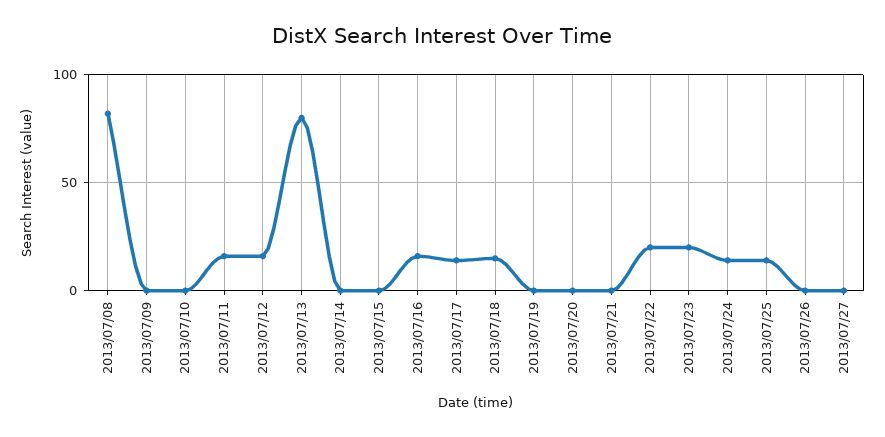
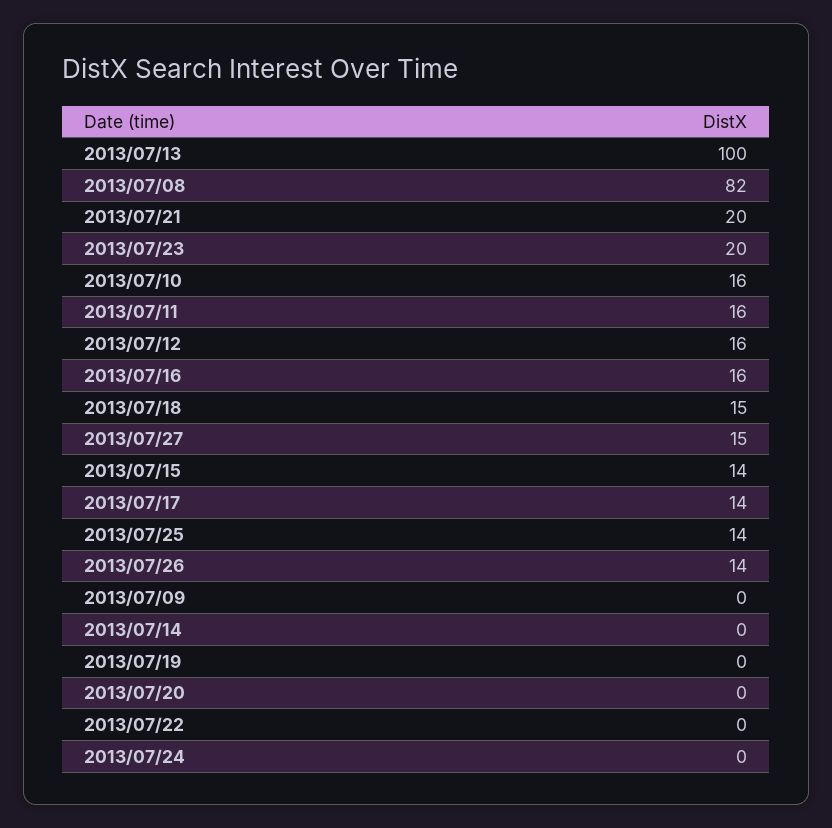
  {
    "2013/07/08": 82,
    "2013/07/09": 0,
-   "2013/07/10": 0,
+   "2013/07/10": 16,
    "2013/07/11": 16,
    "2013/07/12": 16,
-   "2013/07/13": 80,
+   "2013/07/13": 100,
    "2013/07/14": 0,
-   "2013/07/15": 0,
+   "2013/07/15": 14,
    "2013/07/16": 16,
    "2013/07/17": 14,
    "2013/07/18": 15,
    "2013/07/19": 0,
    "2013/07/20": 0,
-   "2013/07/21": 0,
+   "2013/07/21": 20,
-   "2013/07/22": 20,
+   "2013/07/22": 0,
    "2013/07/23": 20,
-   "2013/07/24": 15,
+   "2013/07/24": 0,
    "2013/07/25": 14,
-   "2013/07/26": 0,
+   "2013/07/26": 14,
-   "2013/07/27": 0
+   "2013/07/27": 15
  }

